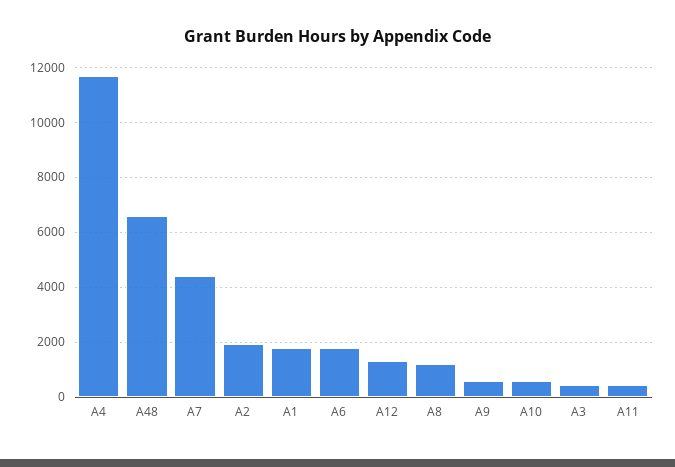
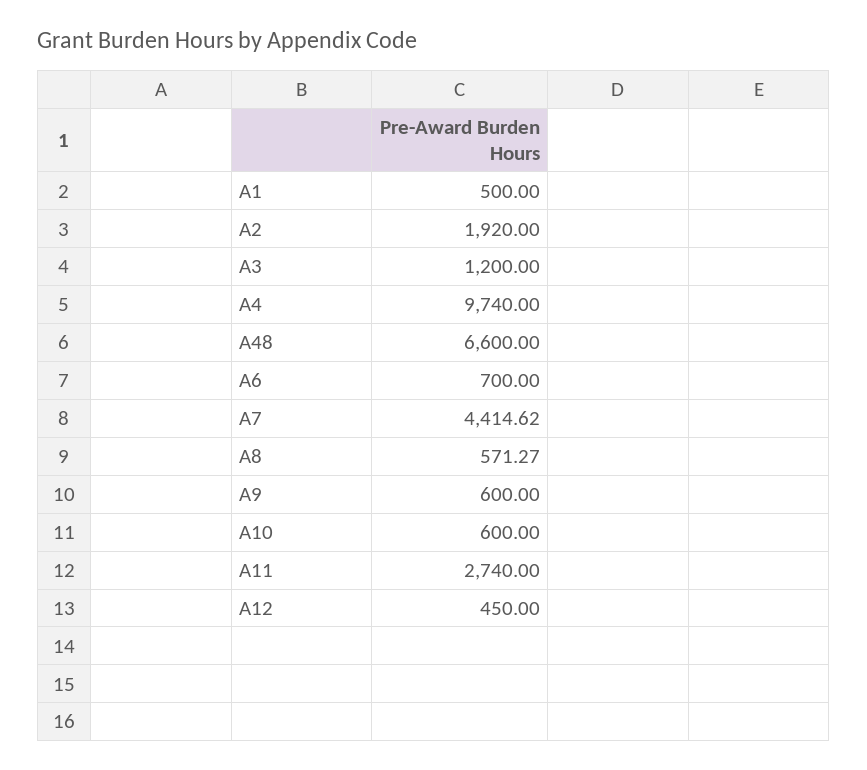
  {
-   "A4": 11750,
+   "A4": 9740,
    "A48": 6600,
    "A7": 4414.62,
    "A2": 1920,
-   "A1": 1750,
+   "A1": 500,
-   "A6": 1750,
+   "A6": 700,
-   "A12": 1250,
+   "A12": 450,
-   "A8": 1250,
+   "A8": 571.27,
    "A9": 600,
    "A10": 600,
-   "A3": 500,
+   "A3": 1200,
-   "A11": 500
+   "A11": 2740
  }

